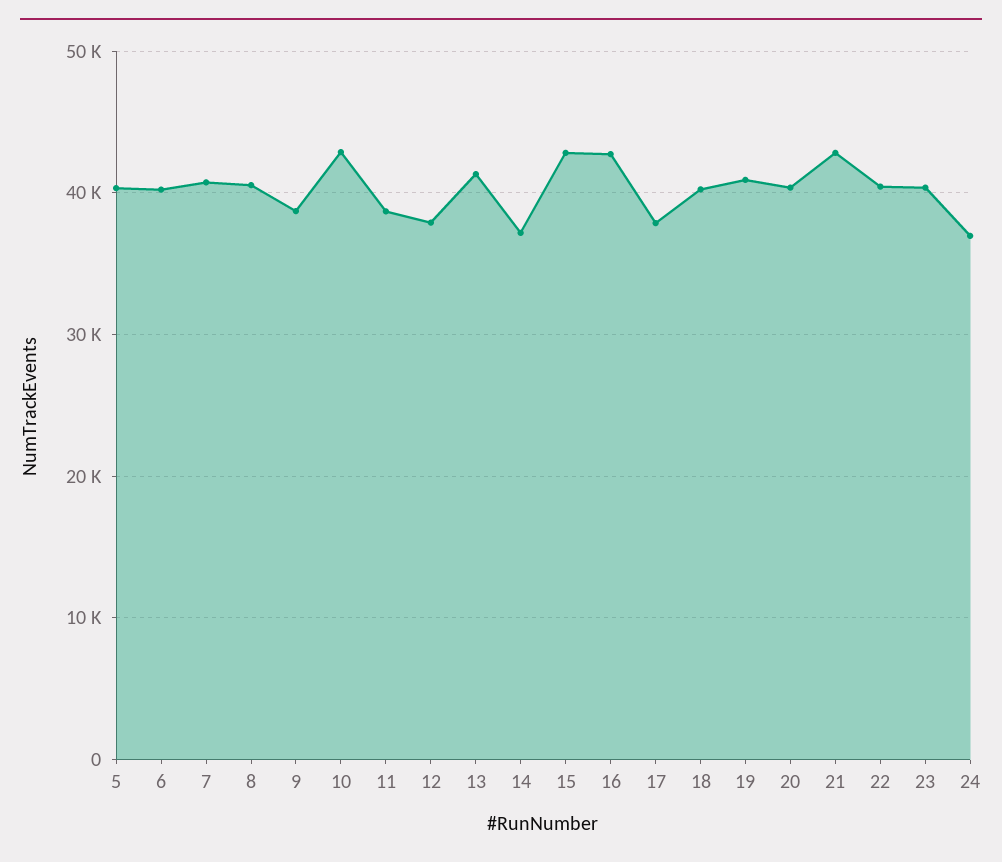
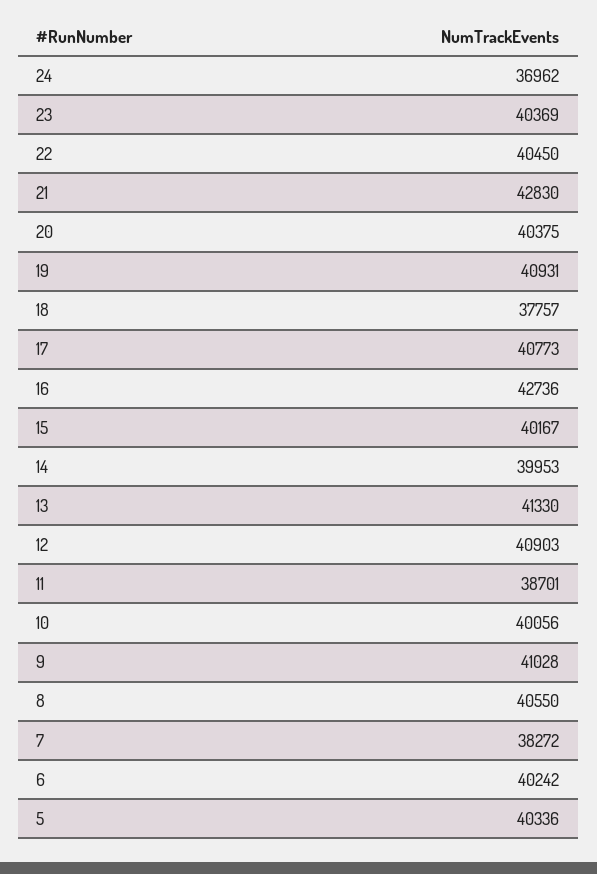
  {
    "5": 40336,
    "6": 40242,
-   "7": 41000,
+   "7": 38272,
    "8": 40550,
-   "9": 39000,
+   "9": 41028,
-   "10": 43000,
+   "10": 40056,
    "11": 38701,
-   "12": 38000,
+   "12": 40903,
    "13": 41330,
-   "14": 37000,
+   "14": 39953,
-   "15": 43000,
+   "15": 40167,
    "16": 42736,
-   "17": 38000,
+   "17": 40773,
-   "18": 40000,
+   "18": 37757,
    "19": 40931,
    "20": 40375,
    "21": 42830,
    "22": 40450,
    "23": 40369,
    "24": 36962
  }

